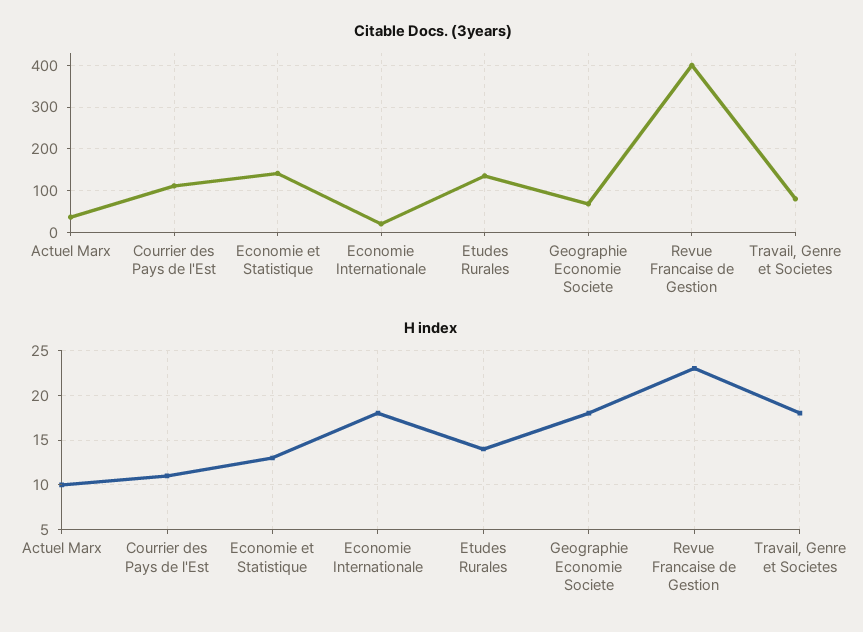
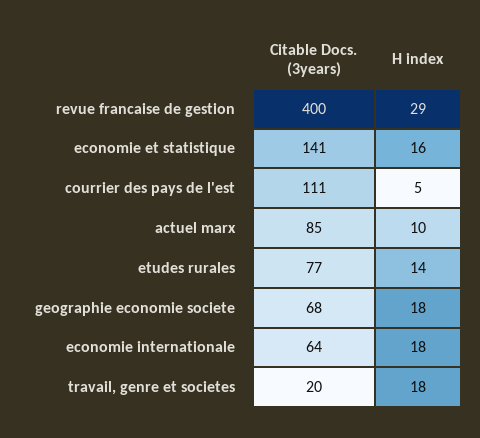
  {
    "Citable Docs. (3years)": {
-     "Actuel Marx": 40,
+     "Actuel Marx": 85,
      "Courrier des Pays de l'Est": 111,
      "Economie et Statistique": 141,
-     "Economie Internationale": 20,
+     "Economie Internationale": 64,
-     "Etudes Rurales": 140,
+     "Etudes Rurales": 77,
      "Geographie Economie Societe": 68,
      "Revue Francaise de Gestion": 400,
-     "Travail, Genre et Societes": 80
+     "Travail, Genre et Societes": 20
    },
    "H index": {
      "Actuel Marx": 10,
-     "Courrier des Pays de l'Est": 11,
+     "Courrier des Pays de l'Est": 5,
-     "Economie et Statistique": 13,
+     "Economie et Statistique": 16,
      "Economie Internationale": 18,
      "Etudes Rurales": 14,
      "Geographie Economie Societe": 18,
-     "Revue Francaise de Gestion": 23,
+     "Revue Francaise de Gestion": 29,
      "Travail, Genre et Societes": 18
    }
  }

